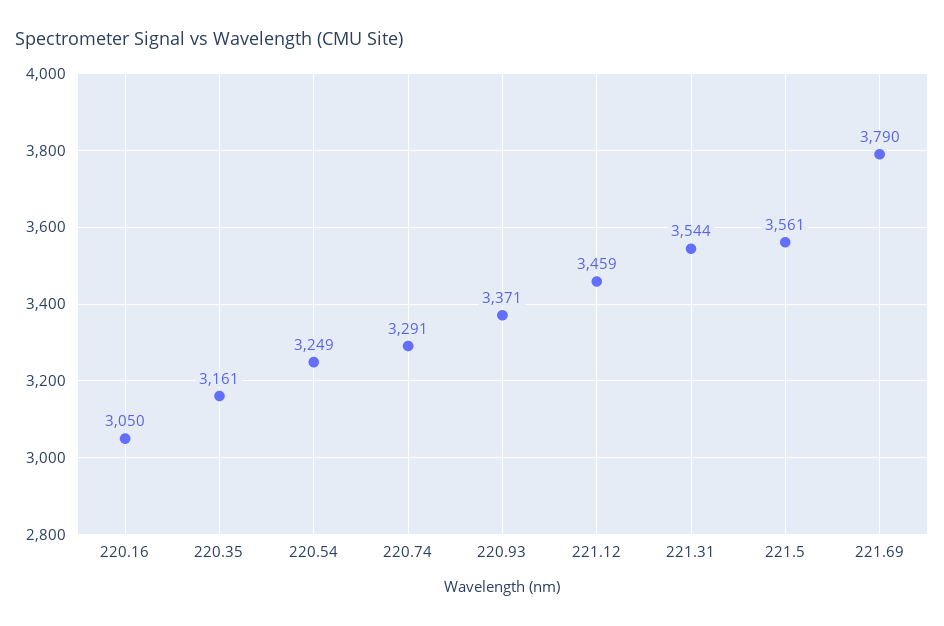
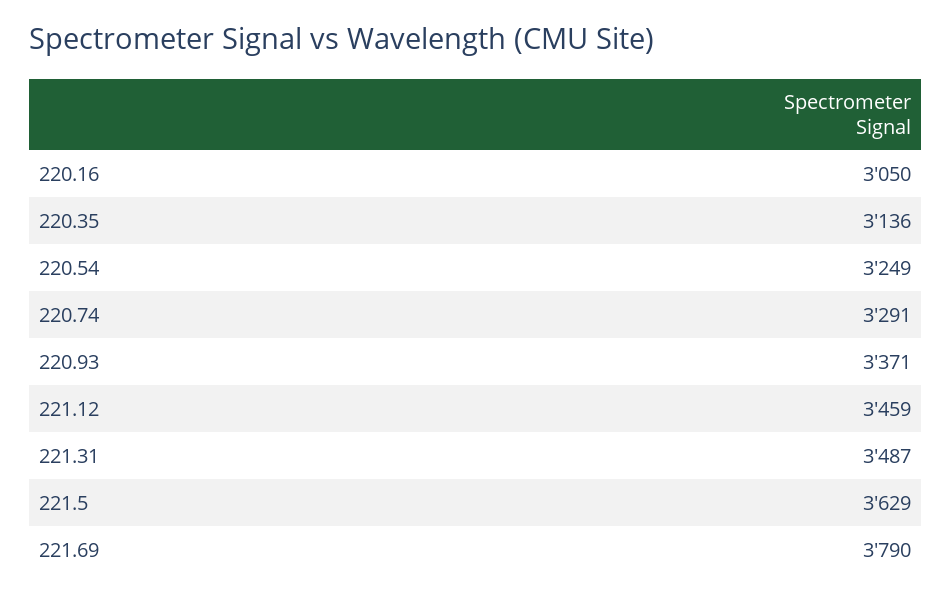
  {
    "220.16": 3050,
-   "220.35": 3161,
+   "220.35": 3136,
    "220.54": 3249,
    "220.74": 3291,
    "220.93": 3371,
    "221.12": 3459,
-   "221.31": 3544,
+   "221.31": 3487,
-   "221.5": 3561,
+   "221.5": 3629,
    "221.69": 3790
  }

